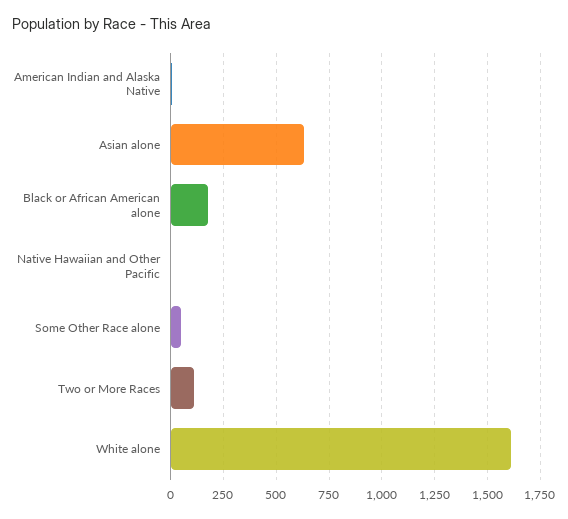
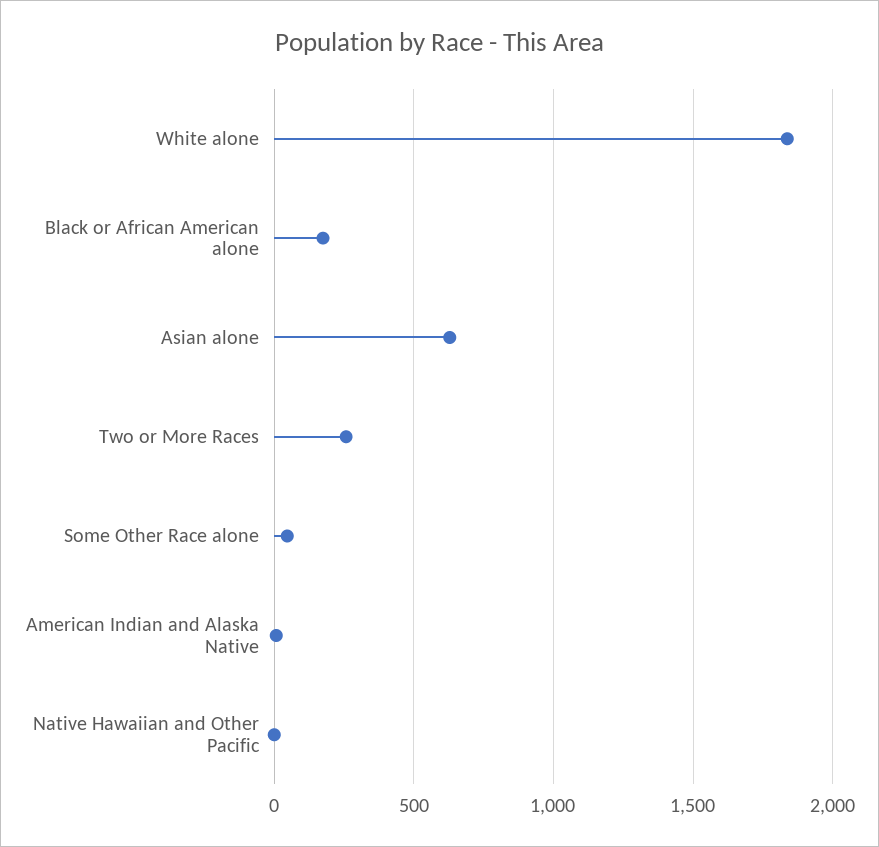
  {
    "American Indian and Alaska Native": 0,
    "Asian alone": 650,
    "Black or African American alone": 200,
    "Native Hawaiian and Other Pacific": 0,
    "Some Other Race alone": 50,
-   "Two or More Races": 100,
+   "Two or More Races": 250,
-   "White alone": 1600
+   "White alone": 1850
  }

